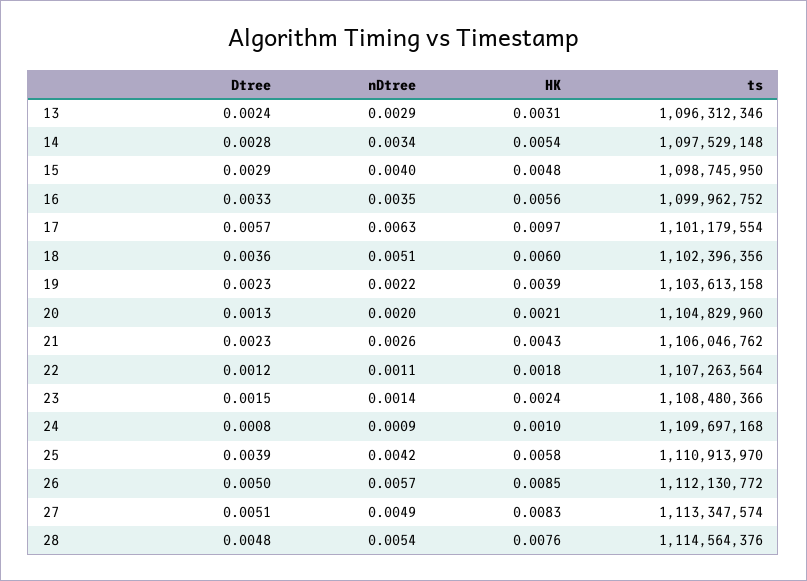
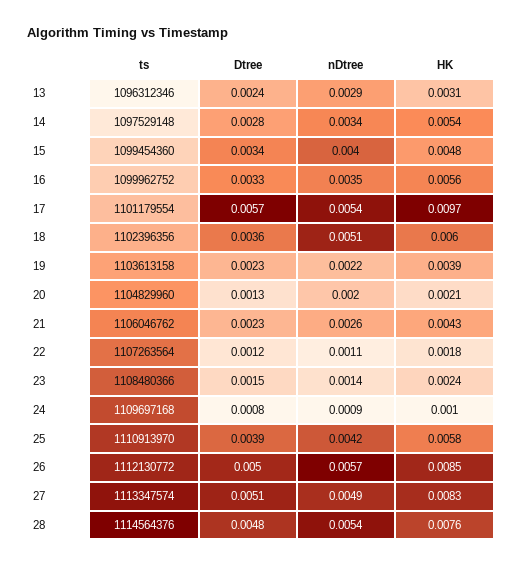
  {
    "Dtree": {
      "13": 0.0024,
      "14": 0.0028,
-     "15": 0.0029,
+     "15": 0.0034,
      "16": 0.0033,
      "17": 0.0057,
      "18": 0.0036,
      "19": 0.0023,
      "20": 0.0013,
      "21": 0.0023,
      "22": 0.0012,
      "23": 0.0015,
      "24": 0.0008,
      "25": 0.0039,
      "26": 0.005,
      "27": 0.0051,
      "28": 0.0048
    },
    "nDtree": {
      "13": 0.0029,
      "14": 0.0034,
      "15": 0.004,
      "16": 0.0035,
-     "17": 0.0063,
+     "17": 0.0054,
      "18": 0.0051,
      "19": 0.0022,
      "20": 0.002,
      "21": 0.0026,
      "22": 0.0011,
      "23": 0.0014,
      "24": 0.0009,
      "25": 0.0042,
      "26": 0.0057,
      "27": 0.0049,
      "28": 0.0054
    },
    "HK": {
      "13": 0.0031,
      "14": 0.0054,
      "15": 0.0048,
      "16": 0.0056,
      "17": 0.0097,
      "18": 0.006,
      "19": 0.0039,
      "20": 0.0021,
      "21": 0.0043,
      "22": 0.0018,
      "23": 0.0024,
      "24": 0.001,
      "25": 0.0058,
      "26": 0.0085,
      "27": 0.0083,
      "28": 0.0076
    },
    "ts": {
      "13": 1096312346,
      "14": 1097529148,
-     "15": 1098745950,
+     "15": 1099454360,
      "16": 1099962752,
      "17": 1101179554,
      "18": 1102396356,
      "19": 1103613158,
      "20": 1104829960,
      "21": 1106046762,
      "22": 1107263564,
      "23": 1108480366,
      "24": 1109697168,
      "25": 1110913970,
      "26": 1112130772,
      "27": 1113347574,
      "28": 1114564376
    }
  }

